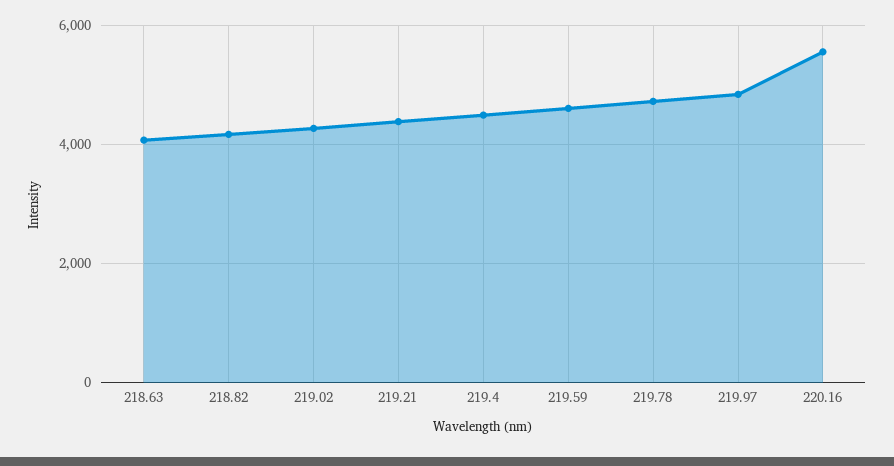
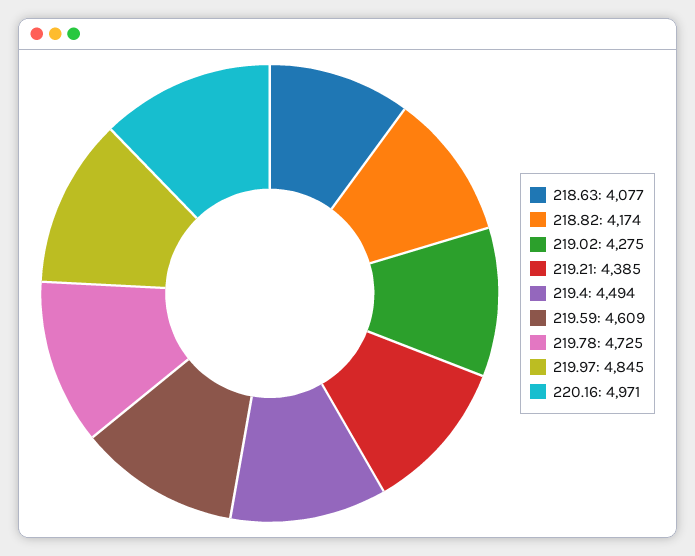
  {
    "218.63": 4077,
    "218.82": 4174,
    "219.02": 4275,
    "219.21": 4385,
    "219.4": 4494,
    "219.59": 4609,
    "219.78": 4725,
    "219.97": 4845,
-   "220.16": 5600
+   "220.16": 4971
  }

